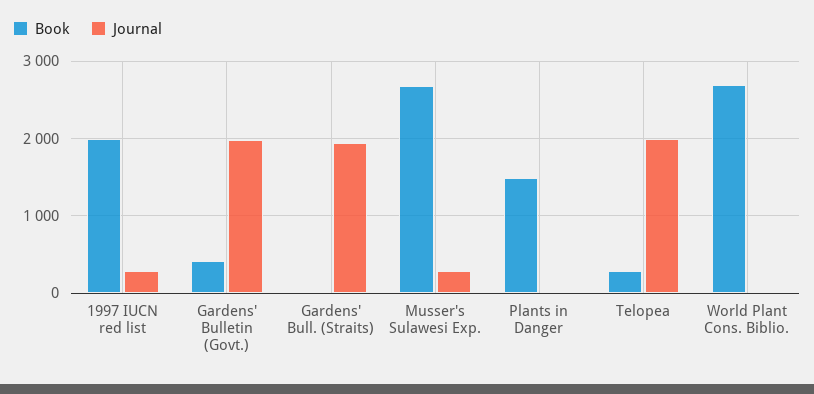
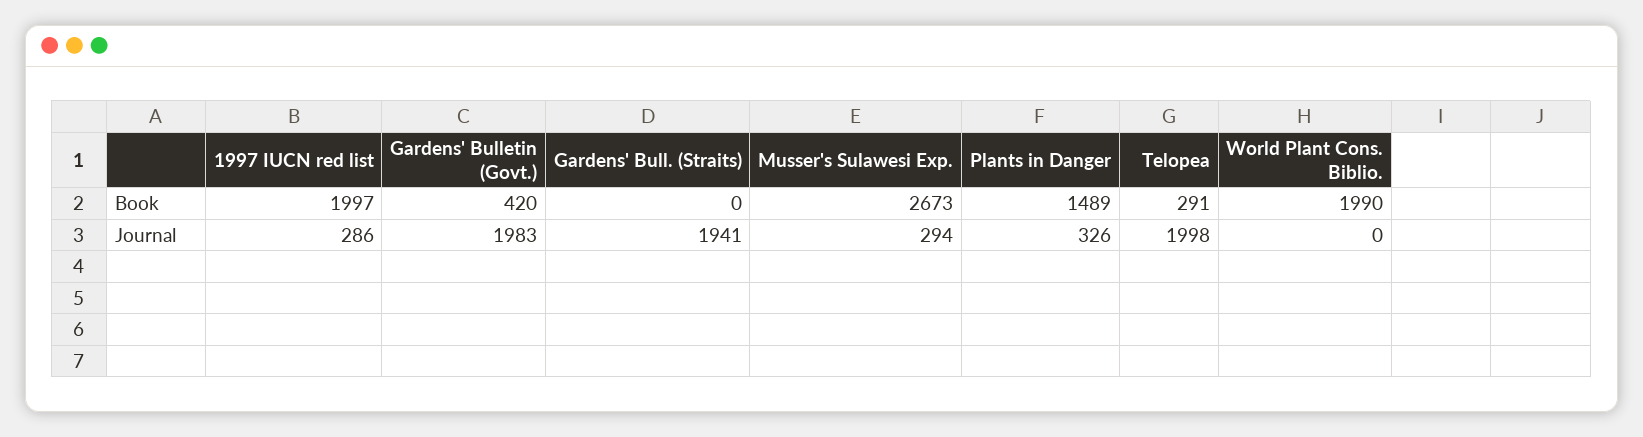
  {
    "Book": {
      "1997 IUCN red list": 1997,
      "Gardens' Bulletin (Govt.)": 420,
      "Gardens' Bull. (Straits)": 0,
      "Musser's Sulawesi Exp.": 2673,
      "Plants in Danger": 1489,
      "Telopea": 291,
-     "World Plant Cons. Biblio.": 2700
+     "World Plant Cons. Biblio.": 1990
    },
    "Journal": {
      "1997 IUCN red list": 286,
      "Gardens' Bulletin (Govt.)": 1983,
      "Gardens' Bull. (Straits)": 1941,
      "Musser's Sulawesi Exp.": 294,
-     "Plants in Danger": 0,
+     "Plants in Danger": 326,
      "Telopea": 1998,
      "World Plant Cons. Biblio.": 0
    }
  }

